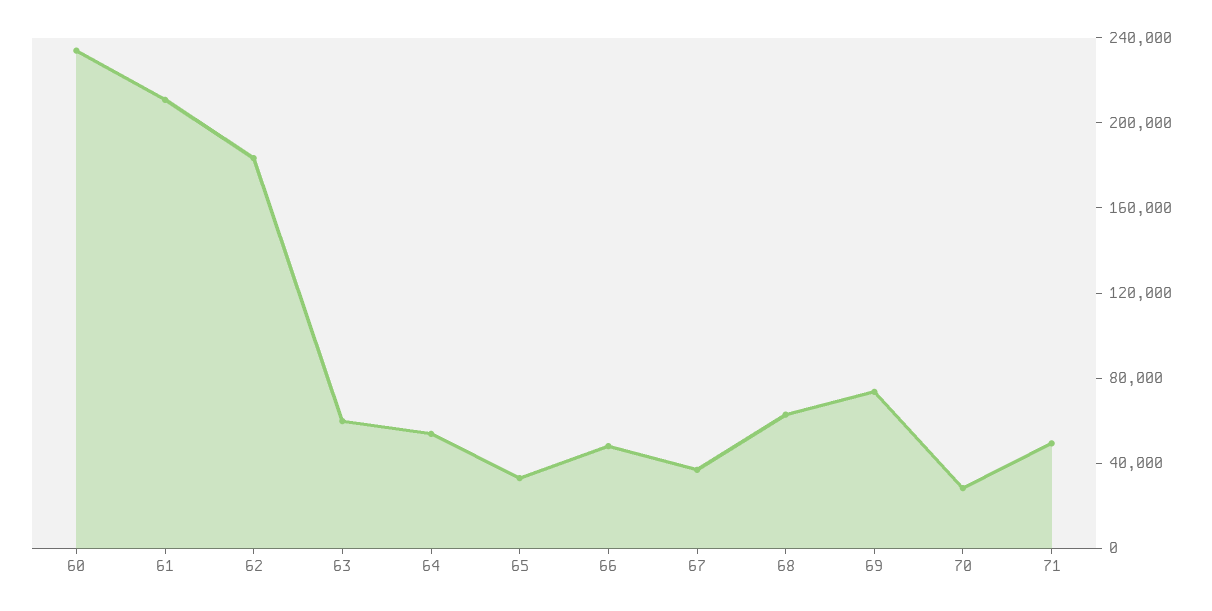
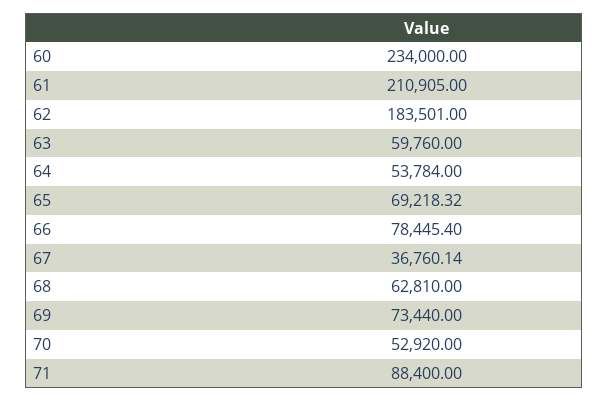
  {
    "60": 234000,
    "61": 210905,
    "62": 183501,
    "63": 59760,
    "64": 53784,
-   "65": 30000,
+   "65": 69218.32,
-   "66": 50000,
+   "66": 78445.4,
    "67": 36760.14,
    "68": 62810,
    "69": 73440,
-   "70": 30000,
+   "70": 52920,
-   "71": 50000
+   "71": 88400
  }

